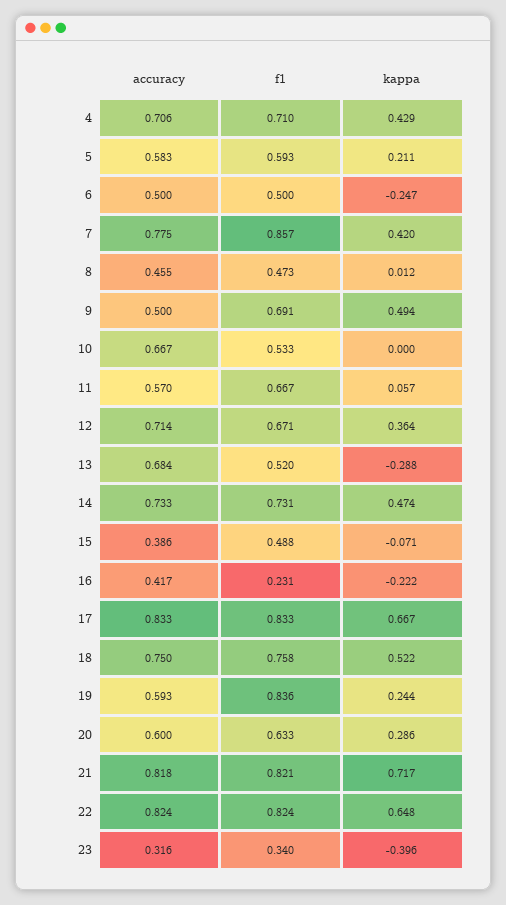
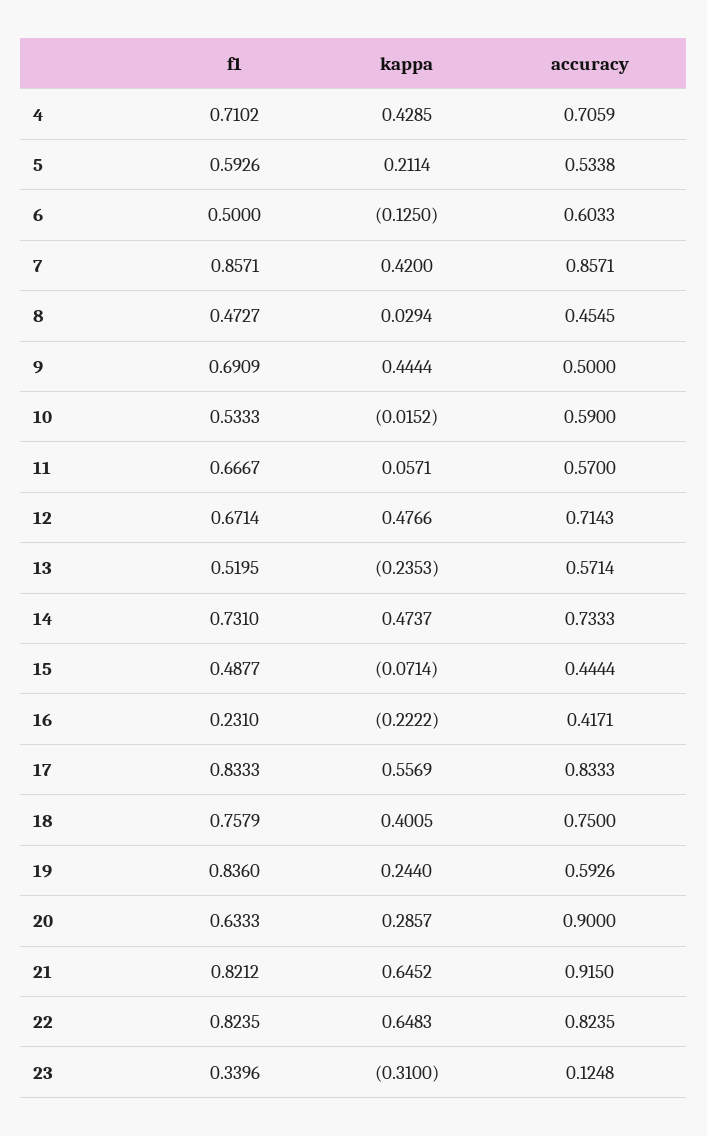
  {
    "accuracy": {
      "4": 0.7059,
-     "5": 0.583,
+     "5": 0.5338,
-     "6": 0.5,
+     "6": 0.6033,
-     "7": 0.775,
+     "7": 0.8571,
      "8": 0.4545,
      "9": 0.5,
-     "10": 0.667,
+     "10": 0.59,
      "11": 0.57,
      "12": 0.7143,
-     "13": 0.684,
+     "13": 0.5714,
      "14": 0.7333,
-     "15": 0.386,
+     "15": 0.4444,
      "16": 0.4171,
      "17": 0.8333,
      "18": 0.75,
      "19": 0.5926,
-     "20": 0.6,
+     "20": 0.9,
-     "21": 0.818,
+     "21": 0.915,
      "22": 0.8235,
-     "23": 0.316
+     "23": 0.1248
    },
    "f1": {
      "4": 0.7102,
      "5": 0.5926,
      "6": 0.5,
      "7": 0.8571,
      "8": 0.4727,
      "9": 0.6909,
      "10": 0.5333,
      "11": 0.6667,
      "12": 0.6714,
      "13": 0.5195,
      "14": 0.731,
      "15": 0.4877,
      "16": 0.231,
      "17": 0.8333,
      "18": 0.7579,
      "19": 0.836,
      "20": 0.6333,
      "21": 0.8212,
      "22": 0.8235,
      "23": 0.3396
    },
    "kappa": {
      "4": 0.4285,
      "5": 0.2114,
-     "6": -0.247,
+     "6": -0.125,
      "7": 0.42,
-     "8": 0.012,
+     "8": 0.0294,
-     "9": 0.494,
+     "9": 0.4444,
-     "10": 0,
+     "10": -0.0152,
      "11": 0.0571,
-     "12": 0.364,
+     "12": 0.4766,
-     "13": -0.288,
+     "13": -0.2353,
      "14": 0.4737,
      "15": -0.0714,
      "16": -0.2222,
-     "17": 0.667,
+     "17": 0.5569,
-     "18": 0.522,
+     "18": 0.4005,
      "19": 0.244,
      "20": 0.2857,
-     "21": 0.717,
+     "21": 0.6452,
      "22": 0.6483,
-     "23": -0.396
+     "23": -0.31
    }
  }

